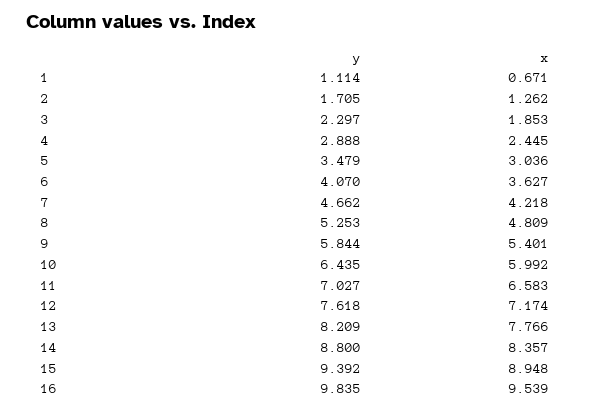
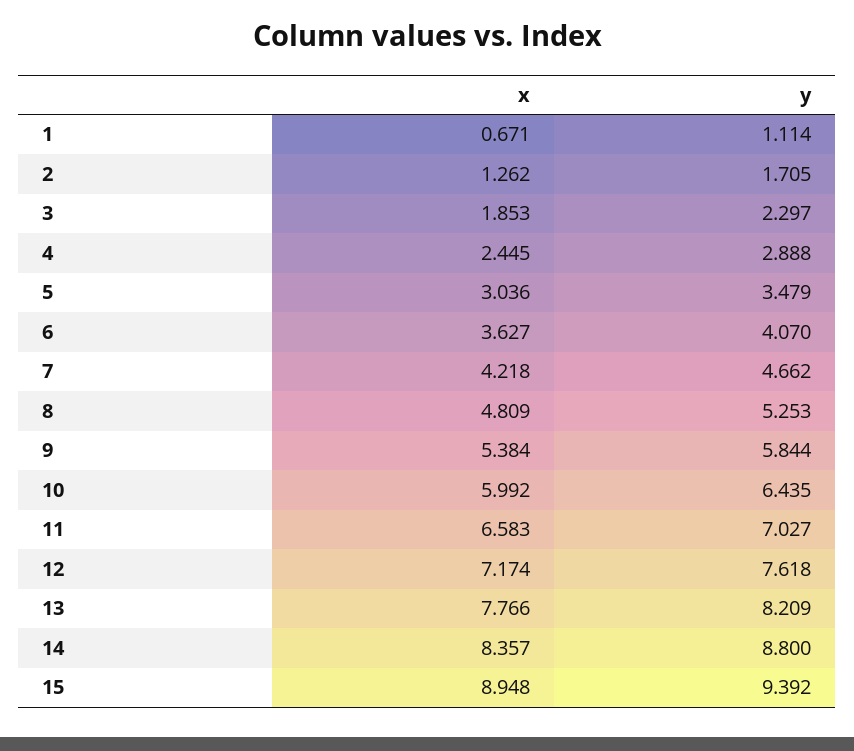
  {
    "y": {
      "1": 1.114,
      "2": 1.705,
      "3": 2.297,
      "4": 2.888,
      "5": 3.479,
      "6": 4.07,
      "7": 4.662,
      "8": 5.253,
      "9": 5.844,
      "10": 6.435,
      "11": 7.027,
      "12": 7.618,
      "13": 8.209,
      "14": 8.8,
-     "15": 9.392,
+     "15": 9.392
-     "16": 9.835
    },
    "x": {
      "1": 0.671,
      "2": 1.262,
      "3": 1.853,
      "4": 2.445,
      "5": 3.036,
      "6": 3.627,
      "7": 4.218,
      "8": 4.809,
-     "9": 5.401,
+     "9": 5.384,
      "10": 5.992,
      "11": 6.583,
      "12": 7.174,
      "13": 7.766,
      "14": 8.357,
-     "15": 8.948,
+     "15": 8.948
-     "16": 9.539
    }
  }

